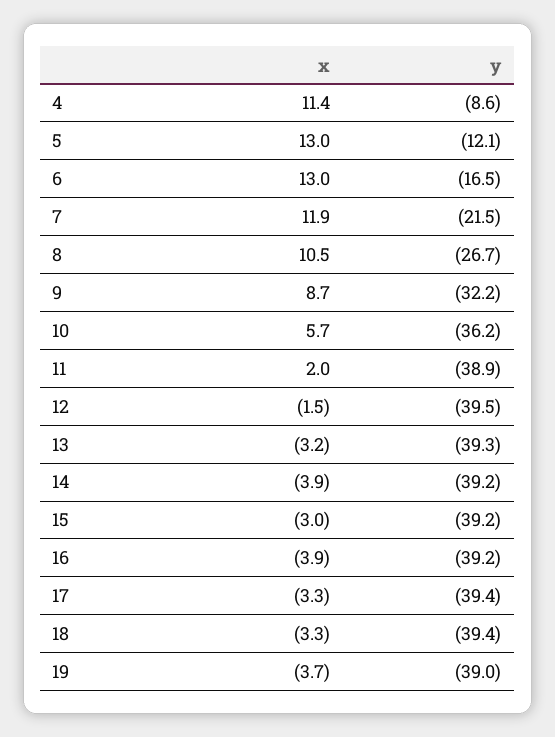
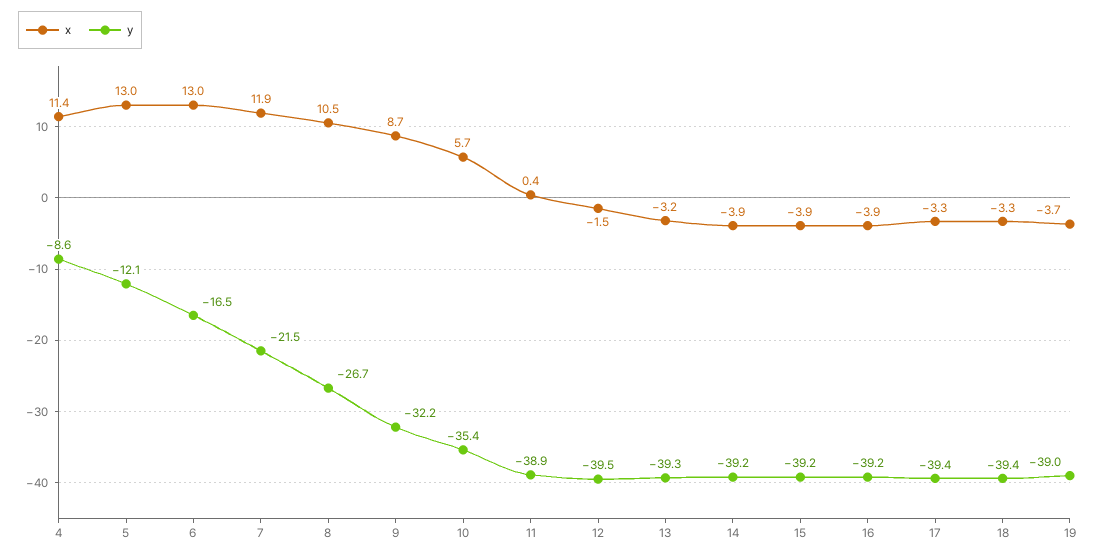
  {
    "x": {
      "4": 11.4,
      "5": 13,
      "6": 13,
      "7": 11.9,
      "8": 10.5,
      "9": 8.7,
      "10": 5.7,
-     "11": 2,
+     "11": 0.4,
      "12": -1.5,
      "13": -3.2,
      "14": -3.9,
-     "15": -3,
+     "15": -3.9,
      "16": -3.9,
      "17": -3.3,
      "18": -3.3,
      "19": -3.7
    },
    "y": {
      "4": -8.6,
      "5": -12.1,
      "6": -16.5,
      "7": -21.5,
      "8": -26.7,
      "9": -32.2,
-     "10": -36.2,
+     "10": -35.4,
      "11": -38.9,
      "12": -39.5,
      "13": -39.3,
      "14": -39.2,
      "15": -39.2,
      "16": -39.2,
      "17": -39.4,
      "18": -39.4,
      "19": -39
    }
  }

